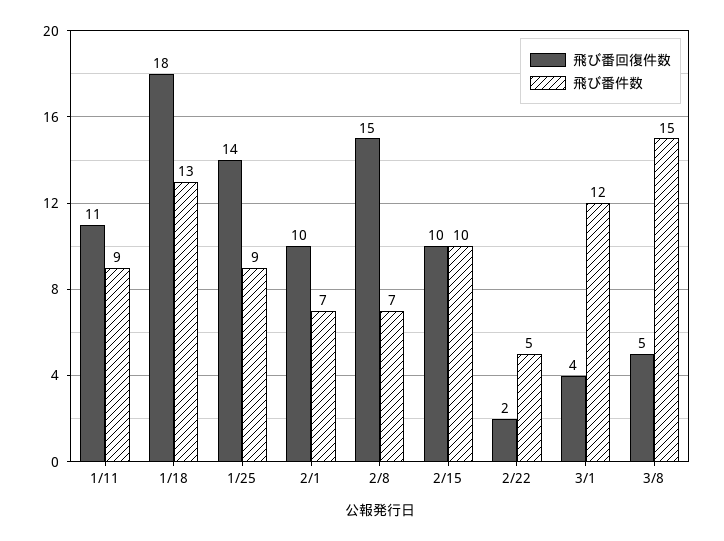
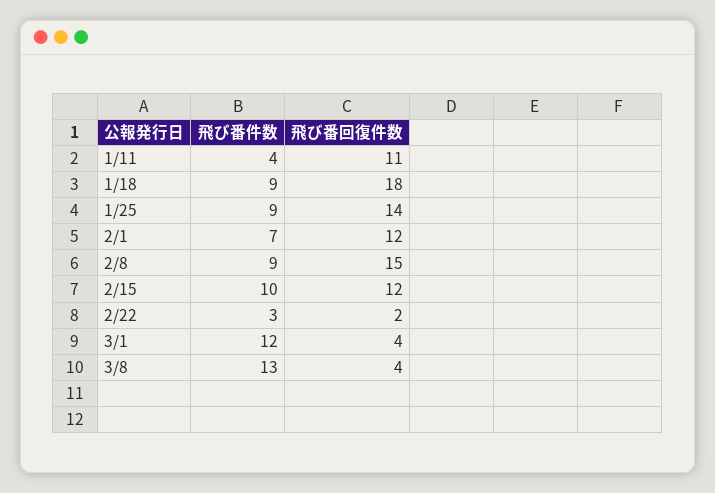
  {
    "飛び番回復件数": {
      "1/11": 11,
      "1/18": 18,
      "1/25": 14,
-     "2/1": 10,
+     "2/1": 12,
      "2/8": 15,
-     "2/15": 10,
+     "2/15": 12,
      "2/22": 2,
      "3/1": 4,
-     "3/8": 5
+     "3/8": 4
    },
    "飛び番件数": {
-     "1/11": 9,
+     "1/11": 4,
-     "1/18": 13,
+     "1/18": 9,
      "1/25": 9,
      "2/1": 7,
-     "2/8": 7,
+     "2/8": 9,
      "2/15": 10,
-     "2/22": 5,
+     "2/22": 3,
      "3/1": 12,
-     "3/8": 15
+     "3/8": 13
    }
  }

